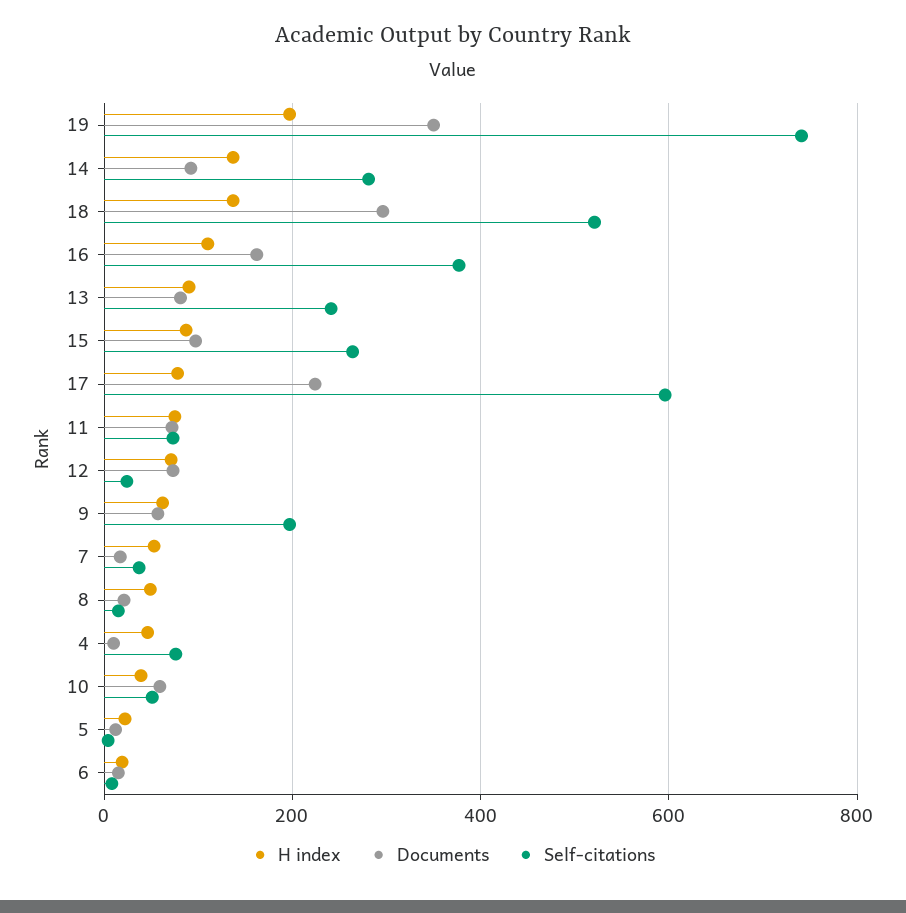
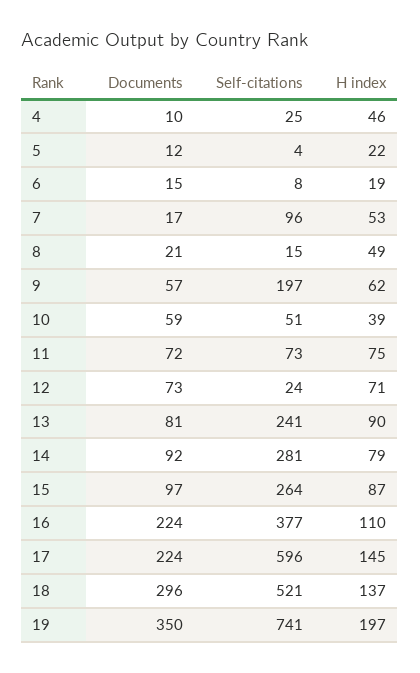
  {
    "H index": {
      "19": 197,
-     "14": 140,
+     "14": 79,
      "18": 137,
      "16": 110,
      "13": 90,
      "15": 87,
-     "17": 80,
+     "17": 145,
      "11": 75,
      "12": 71,
      "9": 62,
      "7": 53,
      "8": 49,
      "4": 46,
      "10": 39,
      "5": 22,
      "6": 19
    },
    "Documents": {
      "19": 350,
      "14": 92,
      "18": 296,
-     "16": 160,
+     "16": 224,
      "13": 81,
      "15": 97,
      "17": 224,
      "11": 72,
      "12": 73,
      "9": 57,
      "7": 17,
      "8": 21,
      "4": 10,
      "10": 59,
      "5": 12,
      "6": 15
    },
    "Self-citations": {
      "19": 741,
      "14": 281,
      "18": 521,
      "16": 377,
      "13": 241,
      "15": 264,
      "17": 596,
      "11": 73,
      "12": 24,
      "9": 197,
-     "7": 40,
+     "7": 96,
      "8": 15,
-     "4": 80,
+     "4": 25,
      "10": 51,
      "5": 4,
      "6": 8
    }
  }

